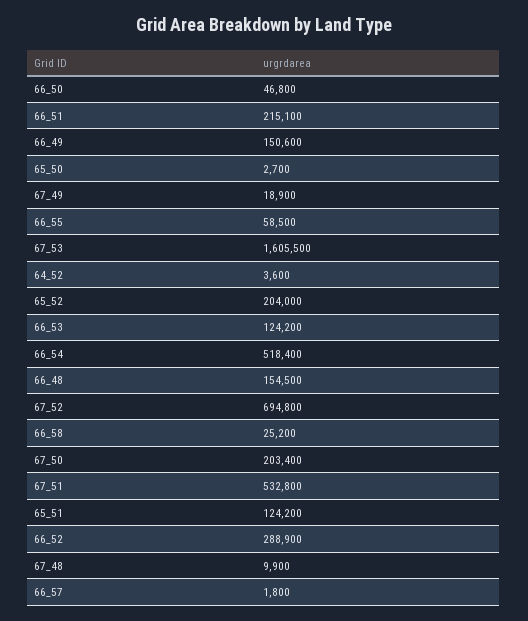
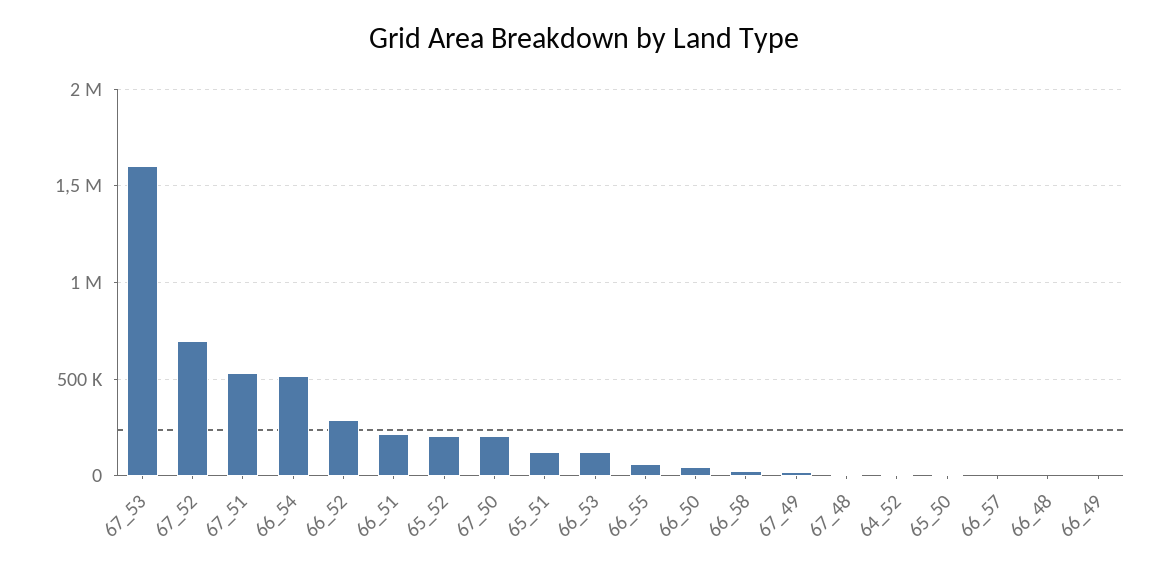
  {
    "66_50": 46800,
    "66_51": 215100,
-   "66_49": 150600,
+   "66_49": 0,
    "65_50": 2700,
    "67_49": 18900,
    "66_55": 58500,
    "67_53": 1605500,
    "64_52": 3600,
    "65_52": 204000,
    "66_53": 124200,
    "66_54": 518400,
-   "66_48": 154500,
+   "66_48": 0,
    "67_52": 694800,
    "66_58": 25200,
    "67_50": 203400,
    "67_51": 532800,
    "65_51": 124200,
    "66_52": 288900,
    "67_48": 9900,
    "66_57": 1800
  }

